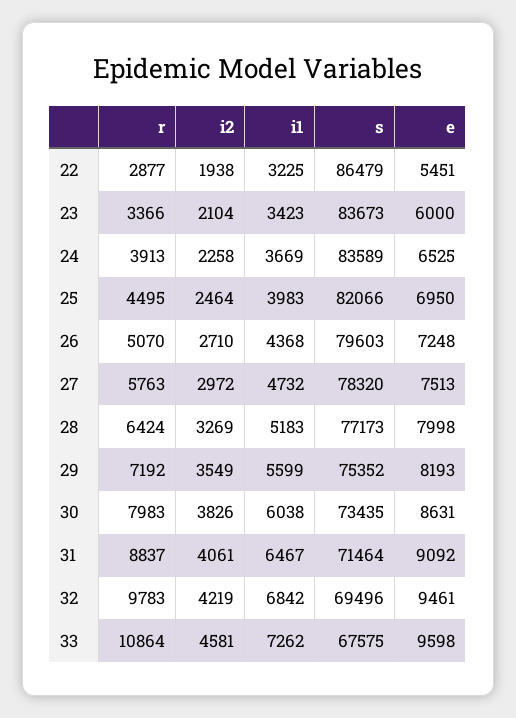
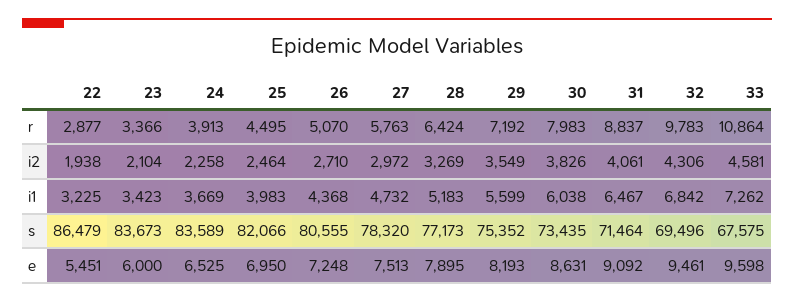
  {
    "r": {
      "22": 2877,
      "23": 3366,
      "24": 3913,
      "25": 4495,
      "26": 5070,
      "27": 5763,
      "28": 6424,
      "29": 7192,
      "30": 7983,
      "31": 8837,
      "32": 9783,
      "33": 10864
    },
    "i2": {
      "22": 1938,
      "23": 2104,
      "24": 2258,
      "25": 2464,
      "26": 2710,
      "27": 2972,
      "28": 3269,
      "29": 3549,
      "30": 3826,
      "31": 4061,
-     "32": 4219,
+     "32": 4306,
      "33": 4581
    },
    "i1": {
      "22": 3225,
      "23": 3423,
      "24": 3669,
      "25": 3983,
      "26": 4368,
      "27": 4732,
      "28": 5183,
      "29": 5599,
      "30": 6038,
      "31": 6467,
      "32": 6842,
      "33": 7262
    },
    "s": {
      "22": 86479,
      "23": 83673,
      "24": 83589,
      "25": 82066,
-     "26": 79603,
+     "26": 80555,
      "27": 78320,
      "28": 77173,
      "29": 75352,
      "30": 73435,
      "31": 71464,
      "32": 69496,
      "33": 67575
    },
    "e": {
      "22": 5451,
      "23": 6000,
      "24": 6525,
      "25": 6950,
      "26": 7248,
      "27": 7513,
-     "28": 7998,
+     "28": 7895,
      "29": 8193,
      "30": 8631,
      "31": 9092,
      "32": 9461,
      "33": 9598
    }
  }

